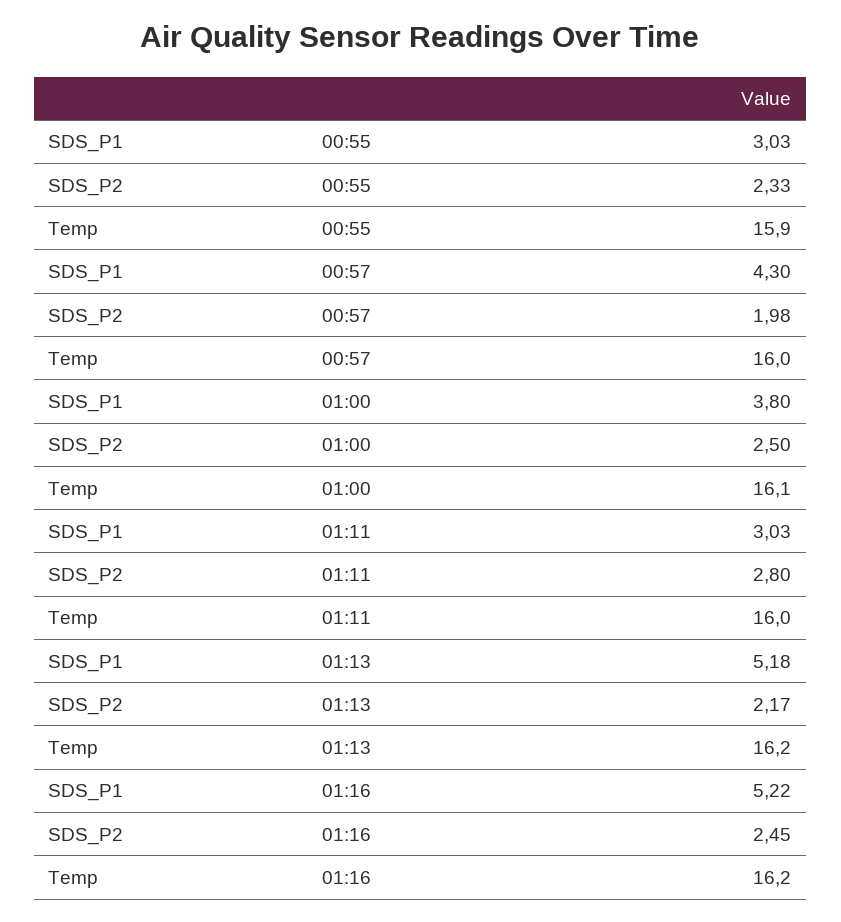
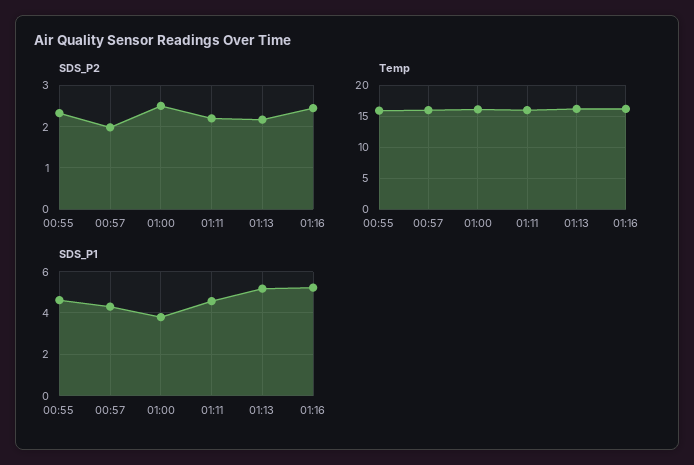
  {
    "SDS_P1": {
-     "00:55": 3.03,
+     "00:55": 4.5,
      "00:57": 4.3,
      "01:00": 3.8,
-     "01:11": 3.03,
+     "01:11": 4.5,
      "01:13": 5.18,
      "01:16": 5.22
    },
    "SDS_P2": {
      "00:55": 2.33,
      "00:57": 1.98,
      "01:00": 2.5,
-     "01:11": 2.8,
+     "01:11": 2.2,
      "01:13": 2.17,
      "01:16": 2.45
    },
    "Temp": {
      "00:55": 15.9,
      "00:57": 16,
      "01:00": 16.1,
      "01:11": 16,
      "01:13": 16.2,
      "01:16": 16.2
    }
  }

